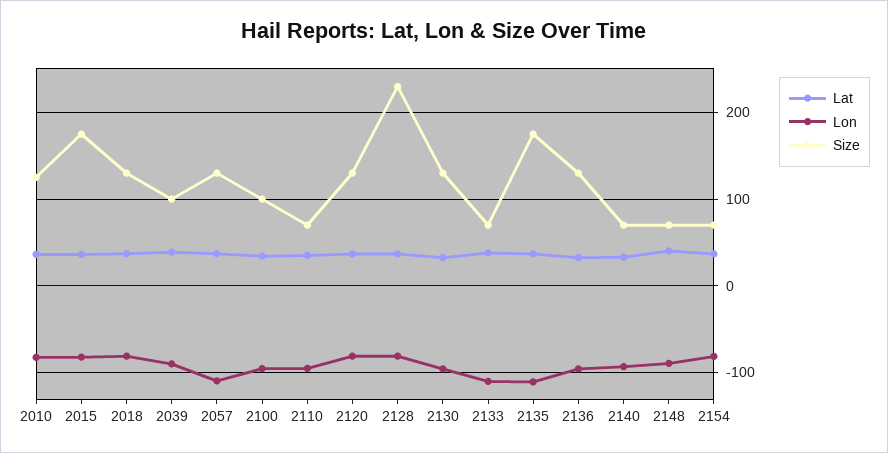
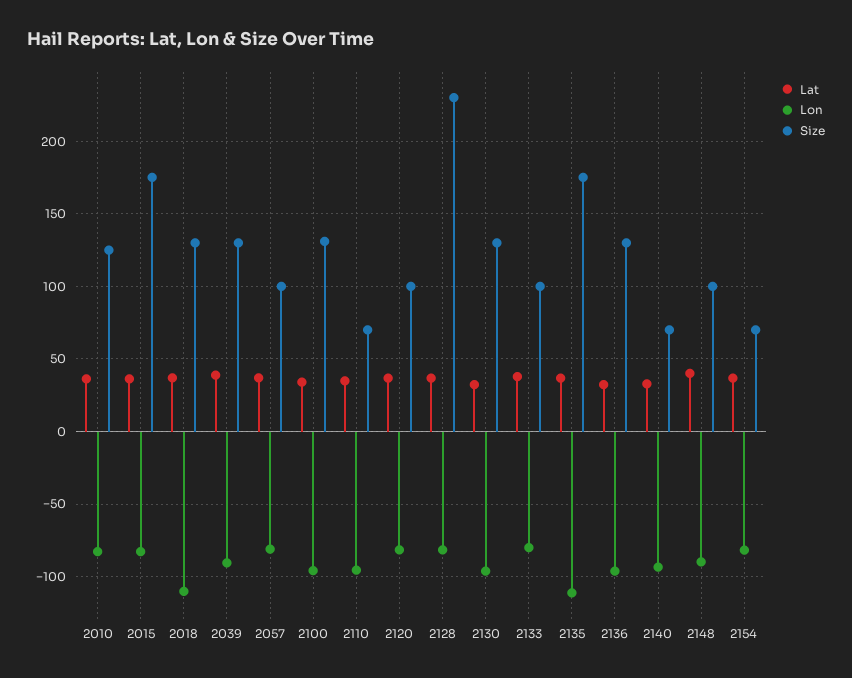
  {
    "Lat": {
      "2010": 35,
      "2015": 35,
      "2018": 35,
      "2039": 40,
      "2057": 35,
      "2100": 35,
      "2110": 35,
      "2120": 35,
      "2128": 35,
      "2130": 30,
      "2133": 40,
      "2135": 35,
      "2136": 30,
      "2140": 35,
      "2148": 40,
      "2154": 35
    },
    "Lon": {
      "2010": -85,
      "2015": -85,
-     "2018": -80,
+     "2018": -110,
      "2039": -90,
-     "2057": -110,
+     "2057": -80,
      "2100": -95,
      "2110": -95,
      "2120": -80,
      "2128": -80,
      "2130": -95,
-     "2133": -110,
+     "2133": -80,
      "2135": -110,
      "2136": -95,
      "2140": -95,
      "2148": -90,
      "2154": -80
    },
    "Size": {
      "2010": 125,
      "2015": 175,
      "2018": 130,
-     "2039": 100,
+     "2039": 130,
-     "2057": 130,
+     "2057": 100,
-     "2100": 100,
+     "2100": 130,
      "2110": 70,
-     "2120": 130,
+     "2120": 100,
      "2128": 230,
      "2130": 130,
-     "2133": 70,
+     "2133": 100,
      "2135": 175,
      "2136": 130,
      "2140": 70,
-     "2148": 70,
+     "2148": 100,
      "2154": 70
    }
  }

